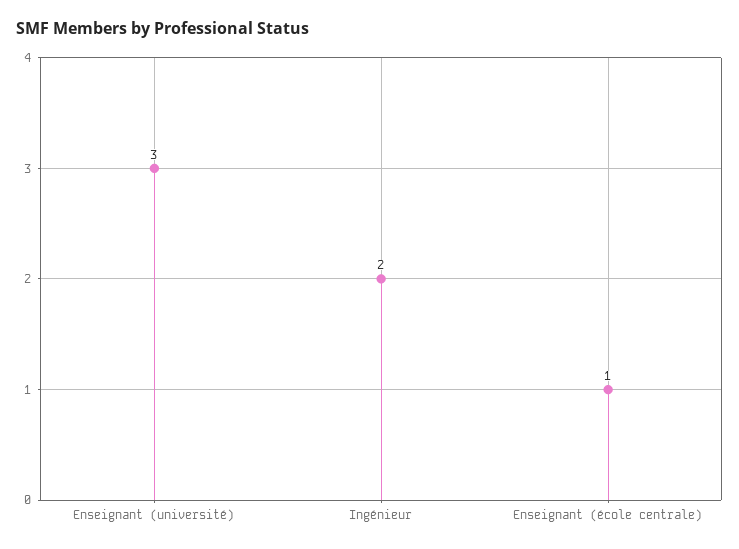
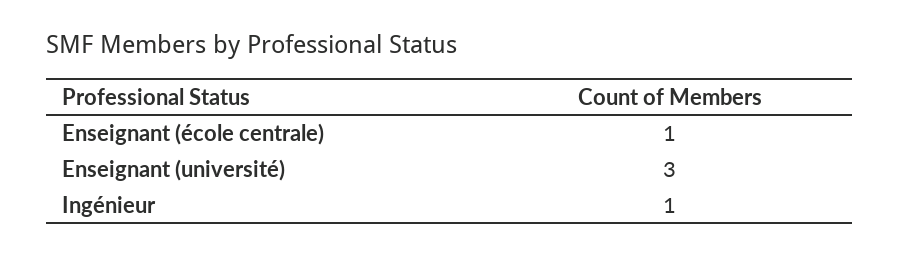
  {
    "Enseignant (université)": 3,
-   "Ingénieur": 2,
+   "Ingénieur": 1,
    "Enseignant (école centrale)": 1
  }

